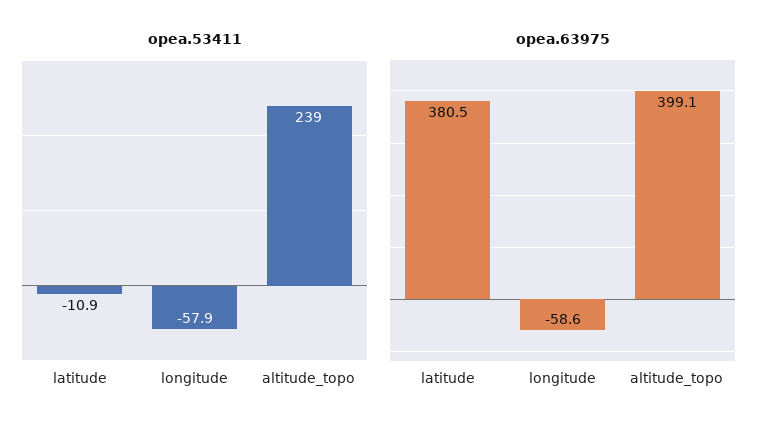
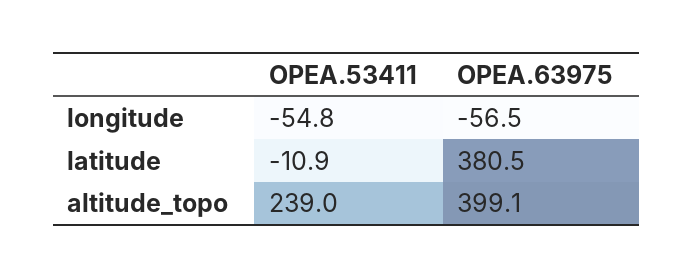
  {
    "opea.53411": {
      "latitude": -10.9,
-     "longitude": -57.9,
+     "longitude": -54.8,
      "altitude_topo": 239
    },
    "opea.63975": {
      "latitude": 380.5,
-     "longitude": -58.6,
+     "longitude": -56.5,
      "altitude_topo": 399.1
    }
  }

